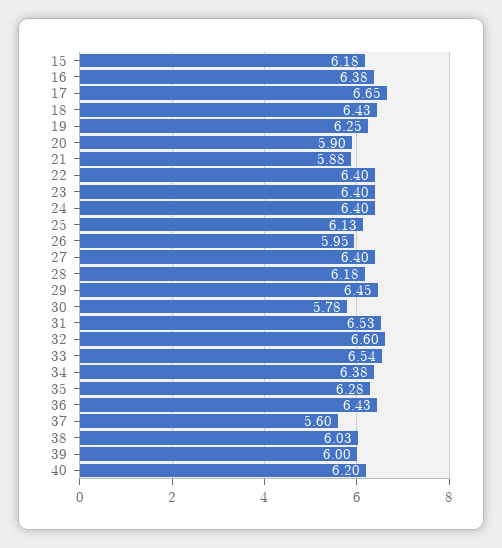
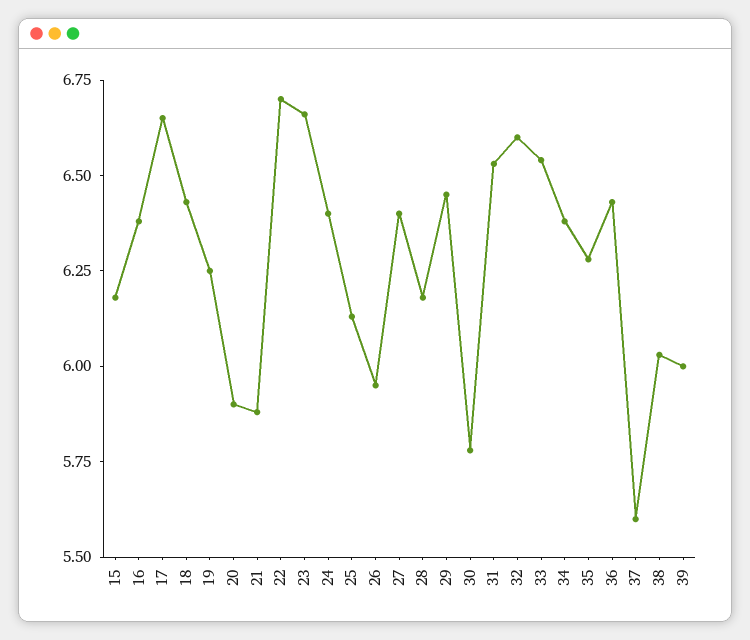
  {
    "15": 6.18,
    "16": 6.38,
    "17": 6.65,
    "18": 6.43,
    "19": 6.25,
    "20": 5.9,
    "21": 5.88,
-   "22": 6.4,
+   "22": 6.7,
-   "23": 6.4,
+   "23": 6.65,
    "24": 6.4,
    "25": 6.13,
    "26": 5.95,
    "27": 6.4,
    "28": 6.18,
    "29": 6.45,
    "30": 5.78,
    "31": 6.53,
    "32": 6.6,
    "33": 6.54,
    "34": 6.38,
    "35": 6.28,
    "36": 6.43,
    "37": 5.6,
    "38": 6.03,
-   "39": 6,
+   "39": 6
-   "40": 6.2
  }

